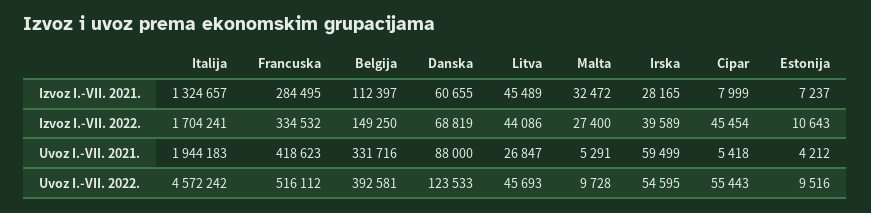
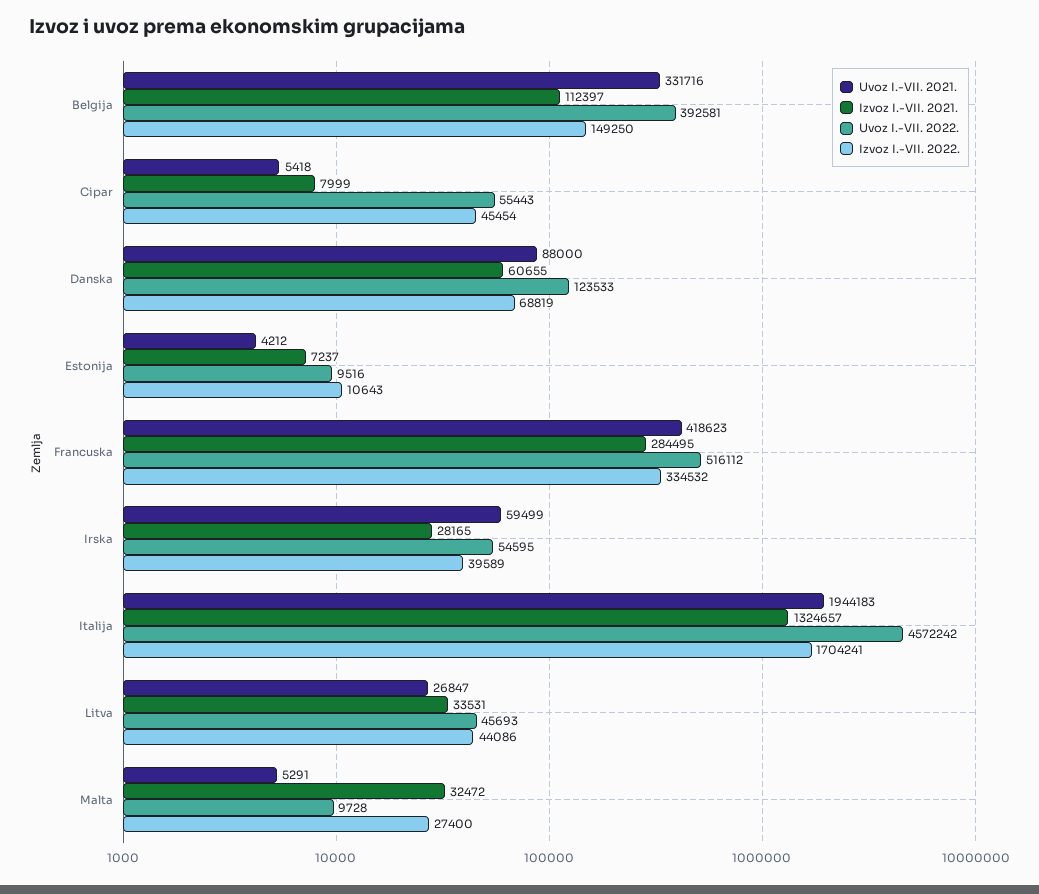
  {
    "Izvoz I.-VII. 2021.": {
      "Italija": 1324657,
      "Francuska": 284495,
      "Belgija": 112397,
      "Danska": 60655,
-     "Litva": 45489,
+     "Litva": 33531,
      "Malta": 32472,
      "Irska": 28165,
      "Cipar": 7999,
      "Estonija": 7237
    },
    "Izvoz I.-VII. 2022.": {
      "Italija": 1704241,
      "Francuska": 334532,
      "Belgija": 149250,
      "Danska": 68819,
      "Litva": 44086,
      "Malta": 27400,
      "Irska": 39589,
      "Cipar": 45454,
      "Estonija": 10643
    },
    "Uvoz I.-VII. 2021.": {
      "Italija": 1944183,
      "Francuska": 418623,
      "Belgija": 331716,
      "Danska": 88000,
      "Litva": 26847,
      "Malta": 5291,
      "Irska": 59499,
      "Cipar": 5418,
      "Estonija": 4212
    },
    "Uvoz I.-VII. 2022.": {
      "Italija": 4572242,
      "Francuska": 516112,
      "Belgija": 392581,
      "Danska": 123533,
      "Litva": 45693,
      "Malta": 9728,
      "Irska": 54595,
      "Cipar": 55443,
      "Estonija": 9516
    }
  }

